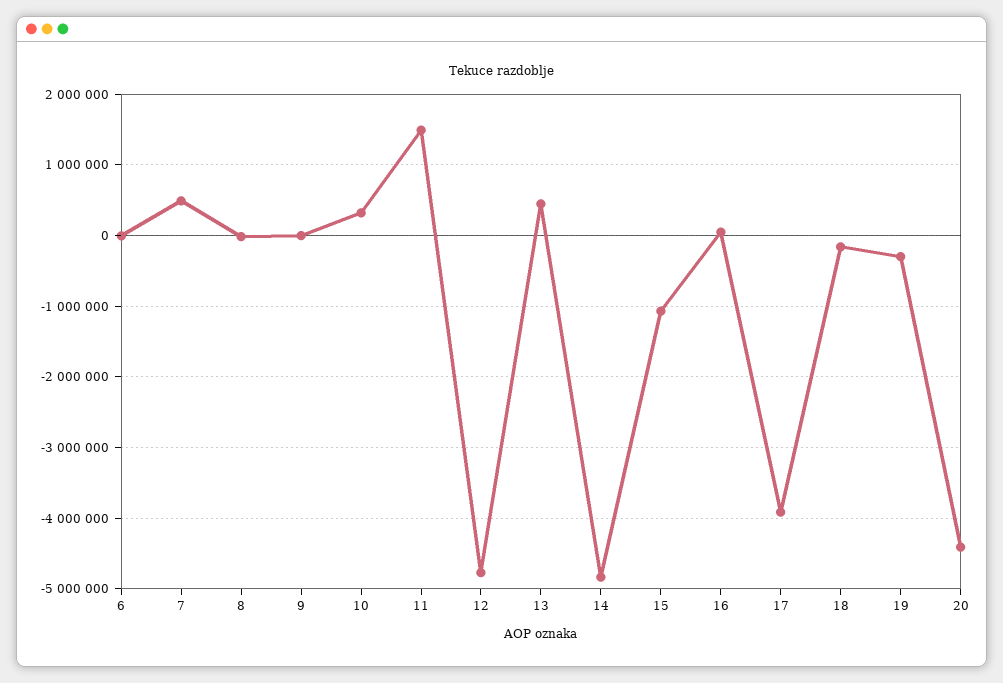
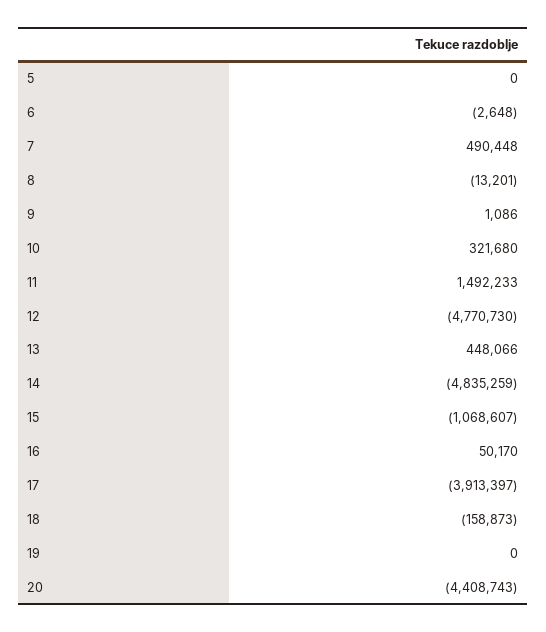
  {
    "6": -2648,
    "7": 490448,
    "8": -13201,
    "9": 1086,
    "10": 321680,
    "11": 1492233,
    "12": -4770730,
    "13": 448066,
    "14": -4835259,
    "15": -1068607,
    "16": 50170,
    "17": -3913397,
    "18": -158873,
-   "19": -300000,
+   "19": 0,
-   "20": -4408743
+   "20": -4408743,
+   "5": 0
  }

